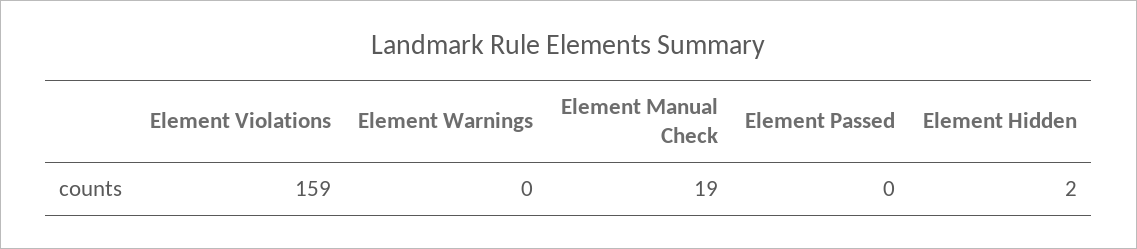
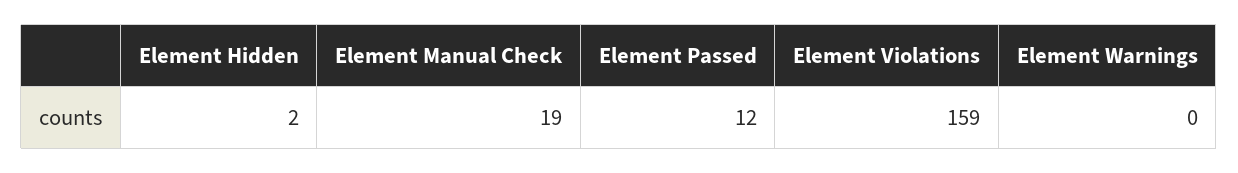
  {
    "Element Violations": 159,
    "Element Warnings": 0,
    "Element Manual Check": 19,
-   "Element Passed": 0,
+   "Element Passed": 12,
    "Element Hidden": 2
  }

